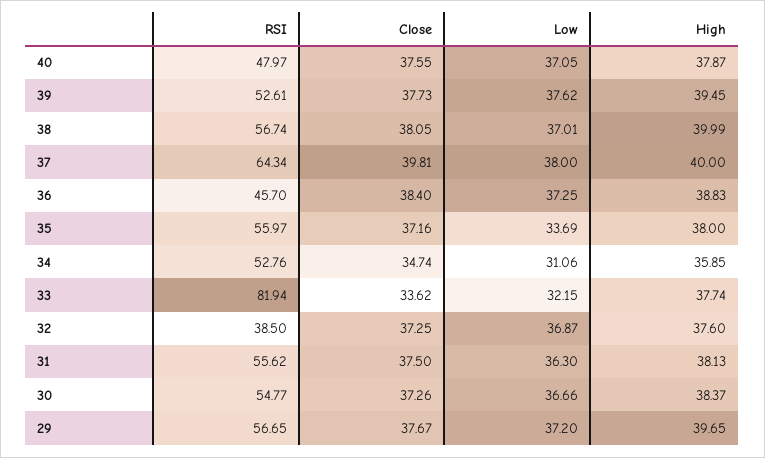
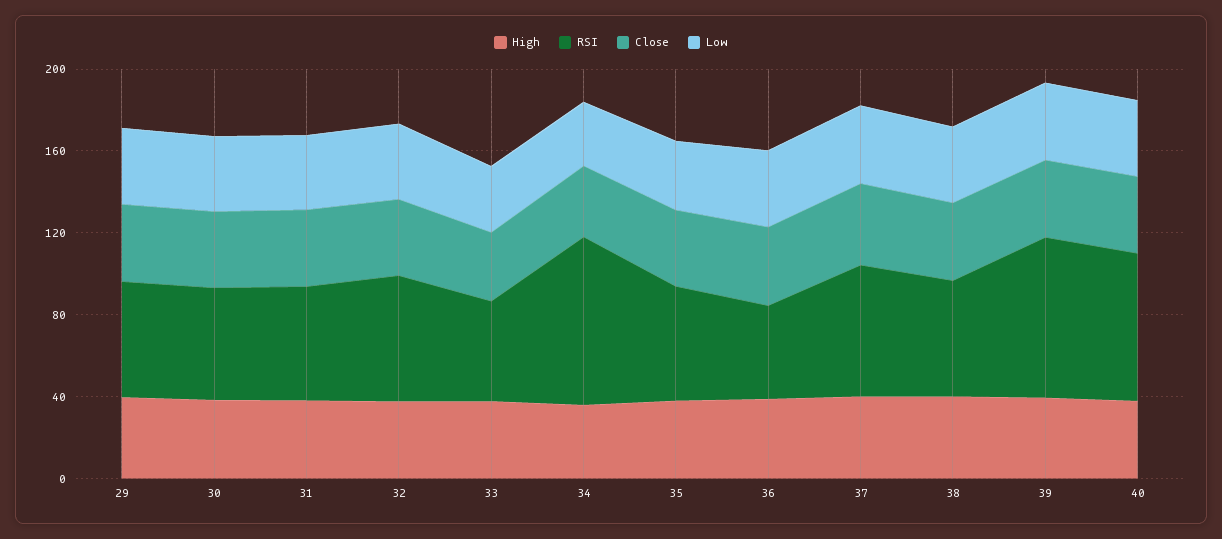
  {
    "RSI": {
-     "40": 47.97,
+     "40": 70,
-     "39": 52.61,
+     "39": 80,
      "38": 56.74,
      "37": 64.34,
      "36": 45.7,
      "35": 55.97,
-     "34": 52.76,
+     "34": 80,
-     "33": 81.94,
+     "33": 50,
-     "32": 38.5,
+     "32": 60,
      "31": 55.62,
      "30": 54.77,
      "29": 56.65
    },
    "Close": {
      "40": 37.55,
      "39": 37.73,
      "38": 38.05,
      "37": 39.81,
      "36": 38.4,
      "35": 37.16,
      "34": 34.74,
      "33": 33.62,
      "32": 37.25,
      "31": 37.5,
      "30": 37.26,
      "29": 37.67
    },
    "Low": {
      "40": 37.05,
      "39": 37.62,
      "38": 37.01,
      "37": 38,
      "36": 37.25,
      "35": 33.69,
      "34": 31.06,
      "33": 32.15,
      "32": 36.87,
      "31": 36.3,
      "30": 36.66,
      "29": 37.2
    },
    "High": {
      "40": 37.87,
      "39": 39.45,
      "38": 39.99,
      "37": 40,
      "36": 38.83,
      "35": 38,
      "34": 35.85,
      "33": 37.74,
      "32": 37.6,
      "31": 38.13,
      "30": 38.37,
      "29": 39.65
    }
  }

